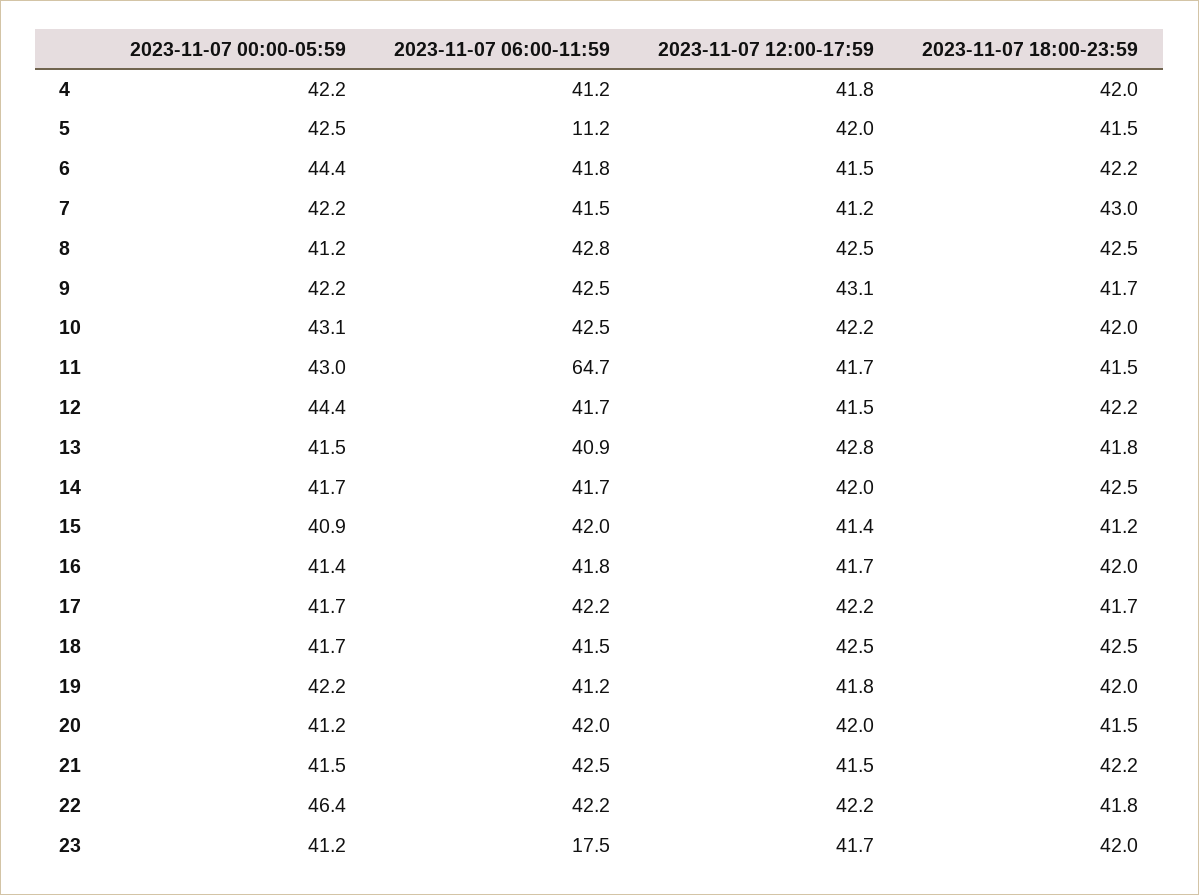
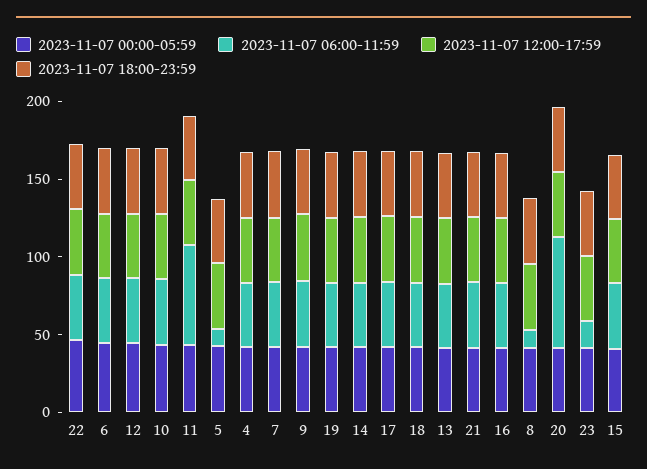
  {
    "2023-11-07 00:00-05:59": {
      "4": 42.2,
      "5": 42.5,
      "6": 44.4,
      "7": 42.2,
      "8": 41.2,
      "9": 42.2,
      "10": 43.1,
      "11": 43,
      "12": 44.4,
      "13": 41.5,
      "14": 41.7,
      "15": 40.9,
      "16": 41.4,
      "17": 41.7,
      "18": 41.7,
      "19": 42.2,
      "20": 41.2,
      "21": 41.5,
      "22": 46.4,
      "23": 41.2
    },
    "2023-11-07 06:00-11:59": {
      "4": 41.2,
      "5": 11.2,
      "6": 41.8,
      "7": 41.5,
-     "8": 42.8,
+     "8": 10,
      "9": 42.5,
      "10": 42.5,
      "11": 64.7,
      "12": 41.7,
      "13": 40.9,
      "14": 41.7,
      "15": 42,
      "16": 41.8,
      "17": 42.2,
      "18": 41.5,
      "19": 41.2,
-     "20": 42,
+     "20": 70,
      "21": 42.5,
      "22": 42.2,
      "23": 17.5
    },
    "2023-11-07 12:00-17:59": {
      "4": 41.8,
      "5": 42,
      "6": 41.5,
      "7": 41.2,
      "8": 42.5,
      "9": 43.1,
      "10": 42.2,
      "11": 41.7,
      "12": 41.5,
      "13": 42.8,
      "14": 42,
      "15": 41.4,
      "16": 41.7,
      "17": 42.2,
      "18": 42.5,
      "19": 41.8,
      "20": 42,
      "21": 41.5,
      "22": 42.2,
      "23": 41.7
    },
    "2023-11-07 18:00-23:59": {
      "4": 42,
      "5": 41.5,
      "6": 42.2,
      "7": 43,
      "8": 42.5,
      "9": 41.7,
      "10": 42,
      "11": 41.5,
      "12": 42.2,
      "13": 41.8,
      "14": 42.5,
      "15": 41.2,
      "16": 42,
      "17": 41.7,
      "18": 42.5,
      "19": 42,
      "20": 41.5,
      "21": 42.2,
      "22": 41.8,
      "23": 42
    }
  }

